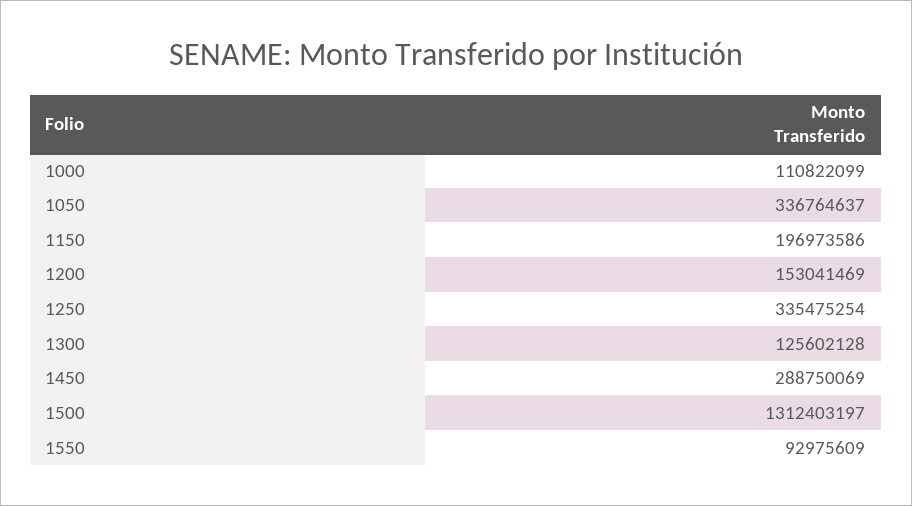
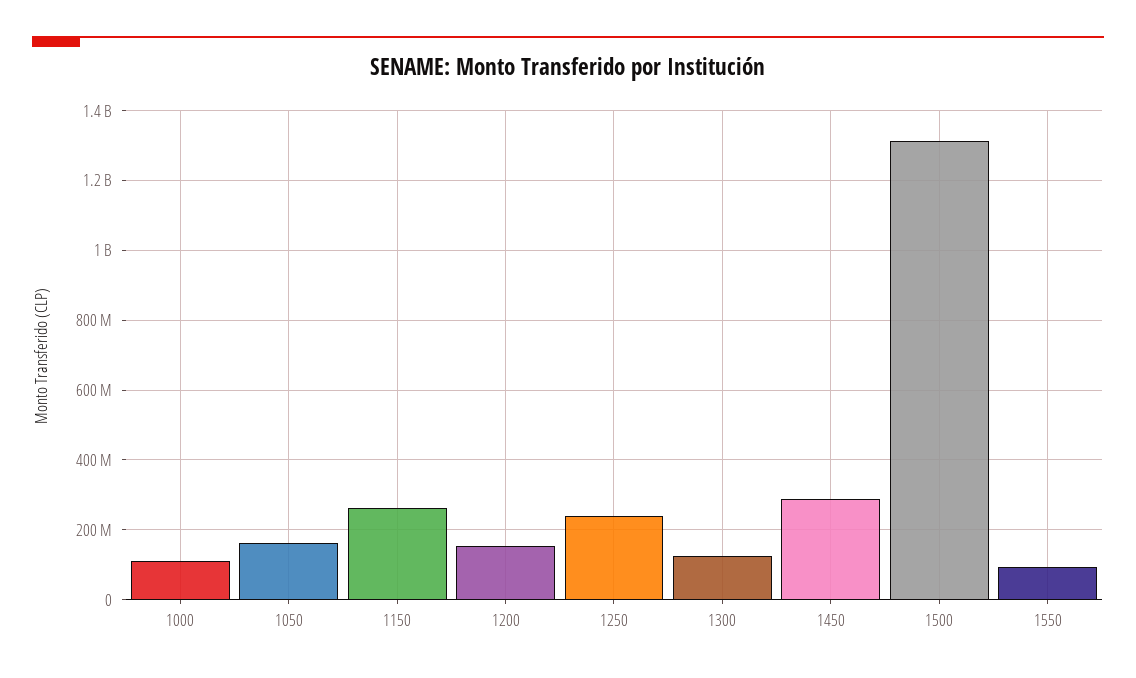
  {
    "1000": 110822099,
-   "1050": 336764637,
+   "1050": 160000000,
-   "1150": 196973586,
+   "1150": 260000000,
    "1200": 153041469,
-   "1250": 335475254,
+   "1250": 240000000,
    "1300": 125602128,
    "1450": 288750069,
    "1500": 1312403197,
    "1550": 92975609
  }

